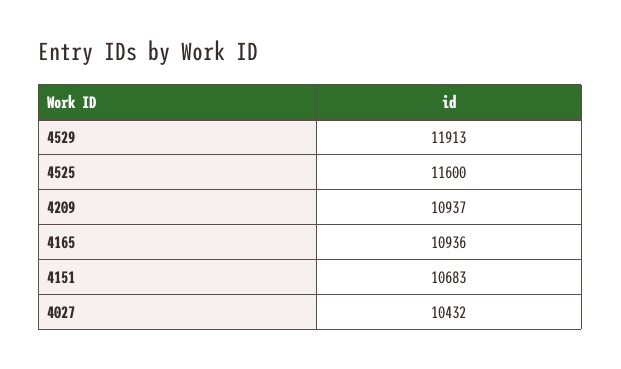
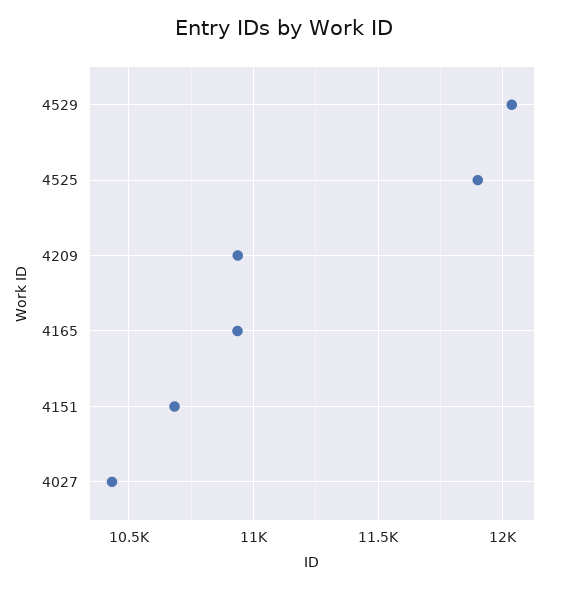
  {
-   "4529": 11913,
+   "4529": 12050,
-   "4525": 11600,
+   "4525": 11900,
    "4209": 10937,
    "4165": 10936,
    "4151": 10683,
    "4027": 10432
  }

